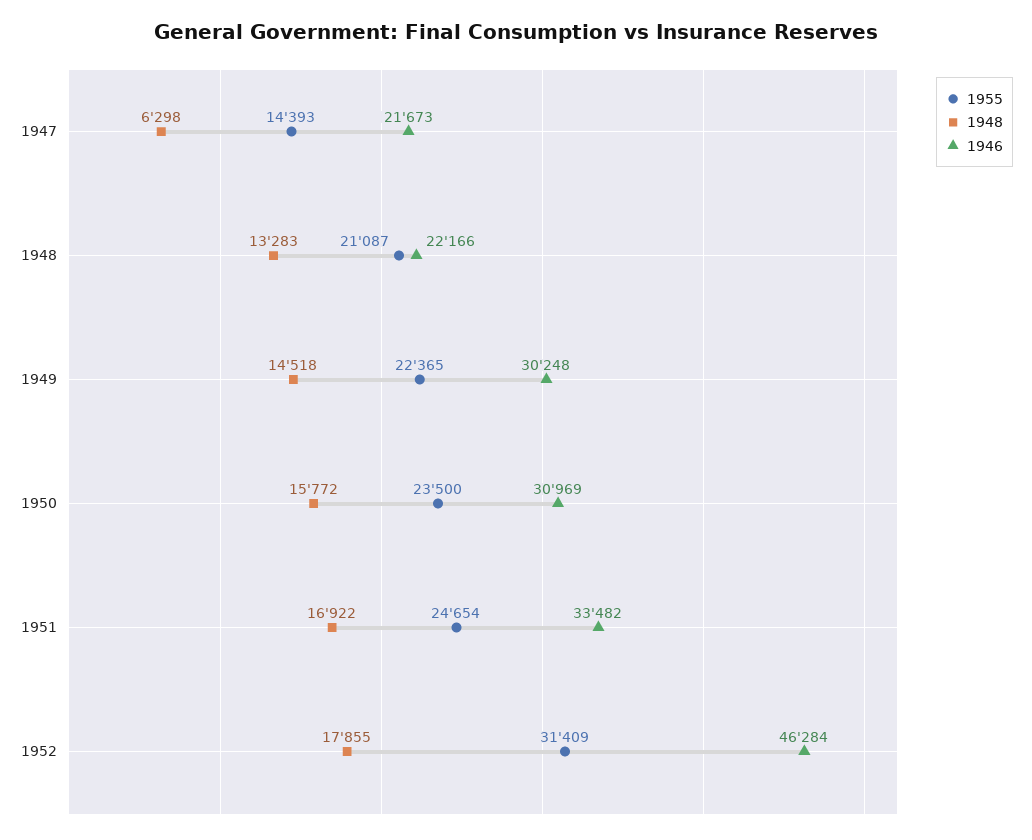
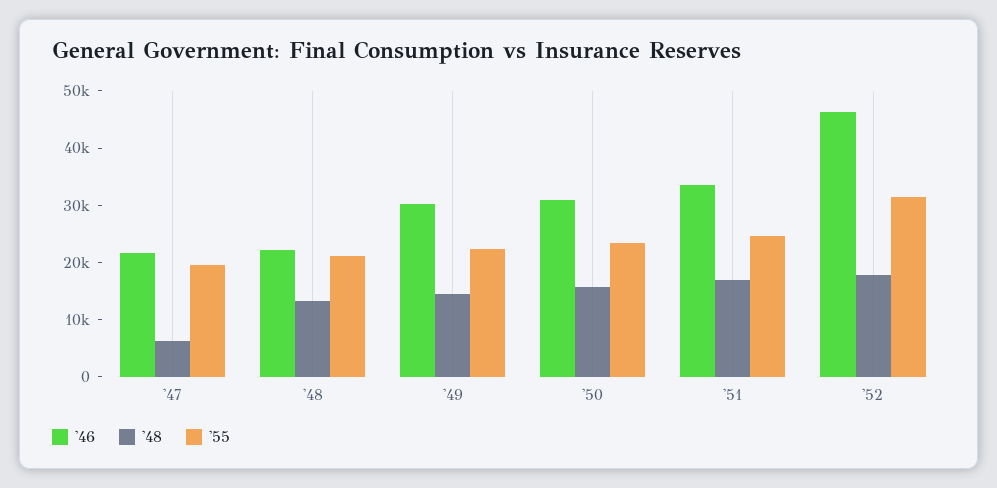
  {
    "1955": {
-     "1947": 14393,
+     "1947": 20000,
      "1948": 21087,
      "1949": 22365,
      "1950": 23500,
      "1951": 24654,
      "1952": 31409
    },
    "1948": {
      "1947": 6298,
      "1948": 13283,
      "1949": 14518,
      "1950": 15772,
      "1951": 16922,
      "1952": 17855
    },
    "1946": {
      "1947": 21673,
      "1948": 22166,
      "1949": 30248,
      "1950": 30969,
      "1951": 33482,
      "1952": 46284
    }
  }

